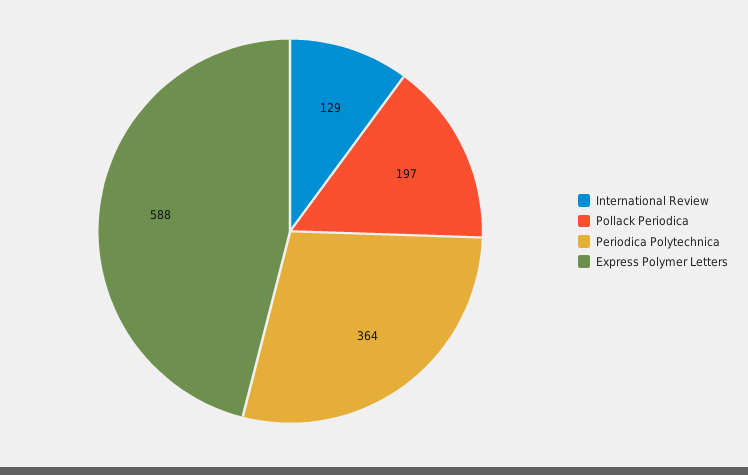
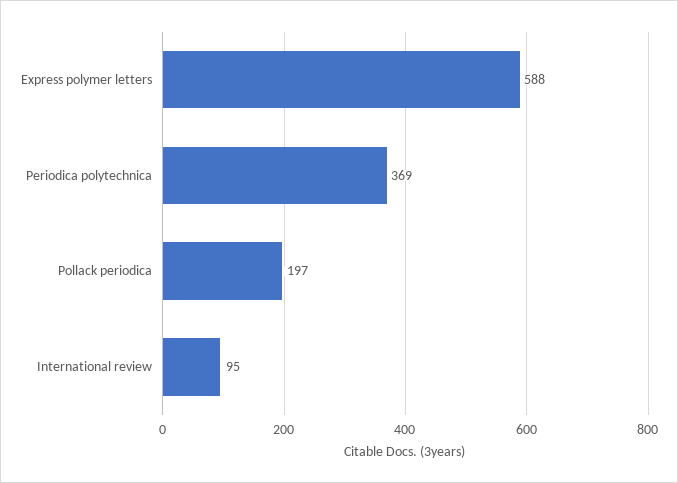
  {
-   "International Review": 129,
+   "International Review": 95,
    "Pollack Periodica": 197,
-   "Periodica Polytechnica": 364,
+   "Periodica Polytechnica": 369,
    "Express Polymer Letters": 588
  }

